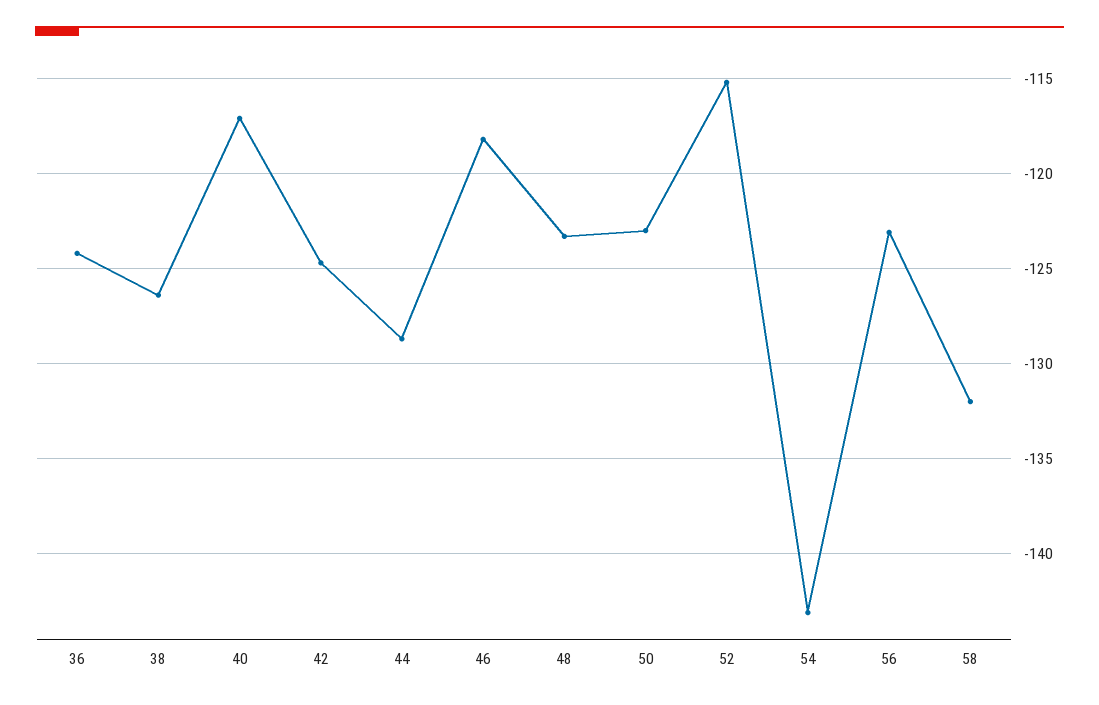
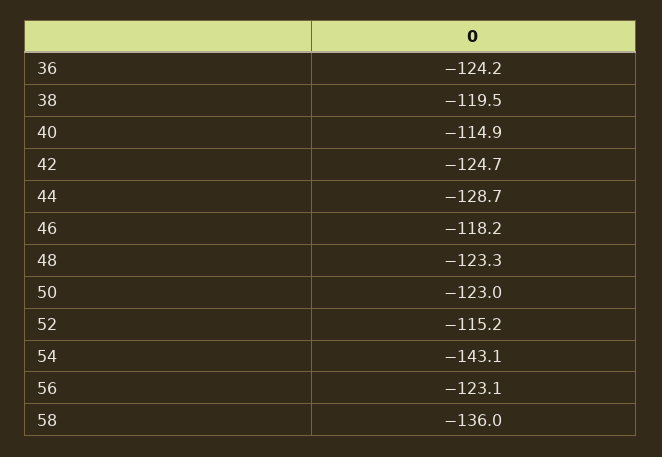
  {
    "36": -124.2,
-   "38": -126.5,
+   "38": -119.5,
-   "40": -117,
+   "40": -114.9,
    "42": -124.7,
    "44": -128.7,
    "46": -118.2,
    "48": -123.3,
    "50": -123,
    "52": -115.2,
    "54": -143.1,
    "56": -123.1,
-   "58": -132
+   "58": -136
  }

